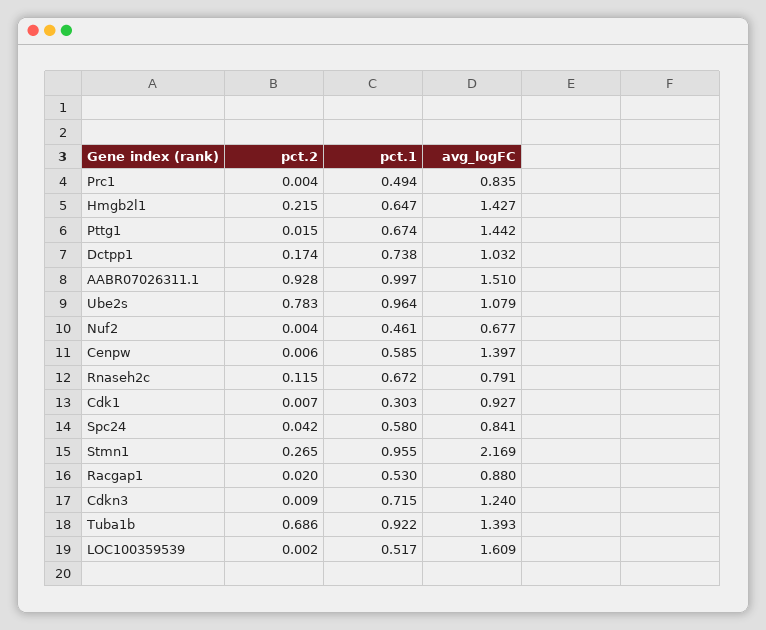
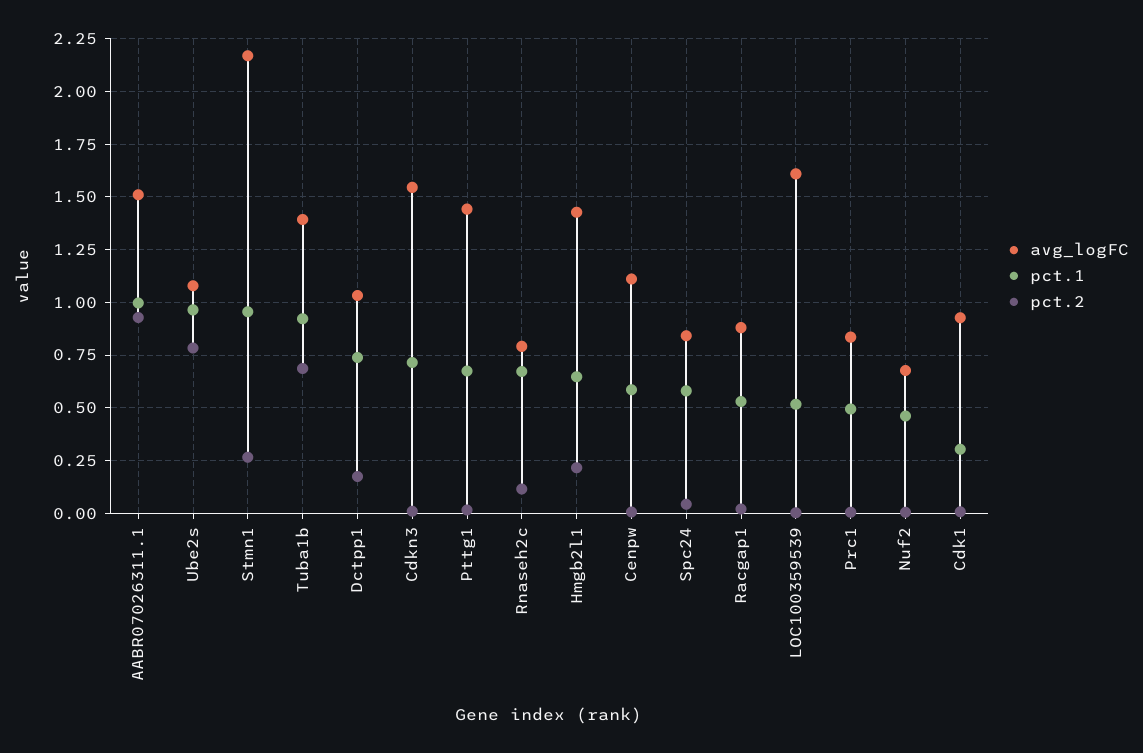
  {
    "pct.2": {
      "Prc1": 0.004,
      "Hmgb2l1": 0.215,
      "Pttg1": 0.015,
      "Dctpp1": 0.174,
      "AABR07026311.1": 0.928,
      "Ube2s": 0.783,
      "Nuf2": 0.004,
      "Cenpw": 0.006,
      "Rnaseh2c": 0.115,
      "Cdk1": 0.007,
      "Spc24": 0.042,
      "Stmn1": 0.265,
      "Racgap1": 0.02,
      "Cdkn3": 0.009,
      "Tuba1b": 0.686,
      "LOC100359539": 0.002
    },
    "pct.1": {
      "Prc1": 0.494,
      "Hmgb2l1": 0.647,
      "Pttg1": 0.674,
      "Dctpp1": 0.738,
      "AABR07026311.1": 0.997,
      "Ube2s": 0.964,
      "Nuf2": 0.461,
      "Cenpw": 0.585,
      "Rnaseh2c": 0.672,
      "Cdk1": 0.303,
      "Spc24": 0.58,
      "Stmn1": 0.955,
      "Racgap1": 0.53,
      "Cdkn3": 0.715,
      "Tuba1b": 0.922,
      "LOC100359539": 0.517
    },
    "avg_logFC": {
      "Prc1": 0.835,
      "Hmgb2l1": 1.427,
      "Pttg1": 1.442,
      "Dctpp1": 1.032,
      "AABR07026311.1": 1.51,
      "Ube2s": 1.079,
      "Nuf2": 0.677,
-     "Cenpw": 1.397,
+     "Cenpw": 1.1,
      "Rnaseh2c": 0.791,
      "Cdk1": 0.927,
      "Spc24": 0.841,
      "Stmn1": 2.169,
      "Racgap1": 0.88,
-     "Cdkn3": 1.24,
+     "Cdkn3": 1.55,
      "Tuba1b": 1.393,
      "LOC100359539": 1.609
    }
  }

